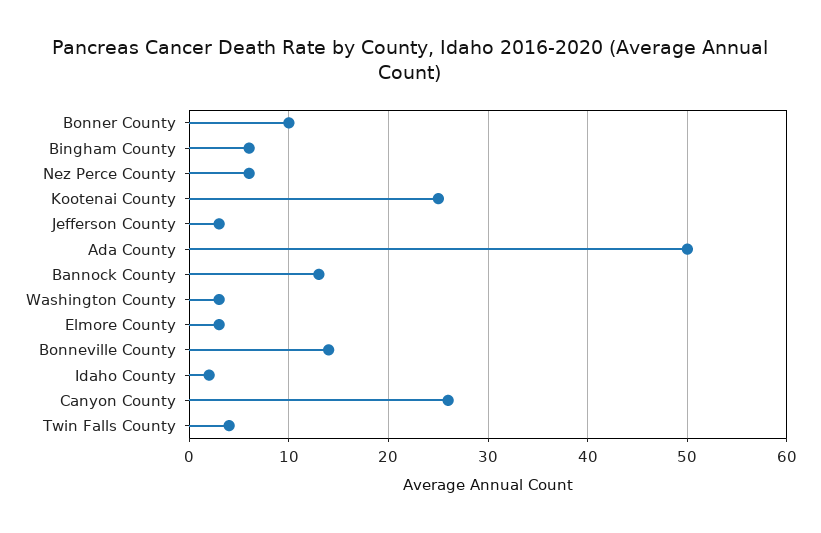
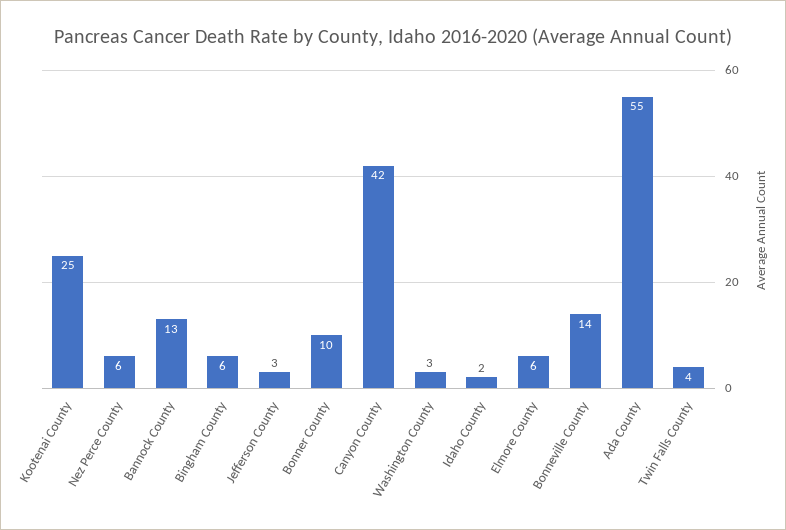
  {
    "Bonner County": 10,
    "Bingham County": 6,
    "Nez Perce County": 6,
    "Kootenai County": 25,
    "Jefferson County": 3,
-   "Ada County": 50,
+   "Ada County": 55,
    "Bannock County": 13,
    "Washington County": 3,
-   "Elmore County": 3,
+   "Elmore County": 6,
    "Bonneville County": 14,
    "Idaho County": 2,
-   "Canyon County": 26,
+   "Canyon County": 42,
    "Twin Falls County": 4
  }

